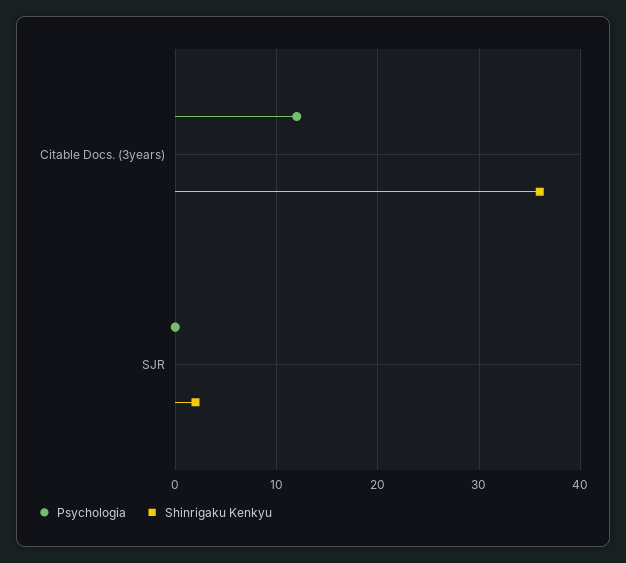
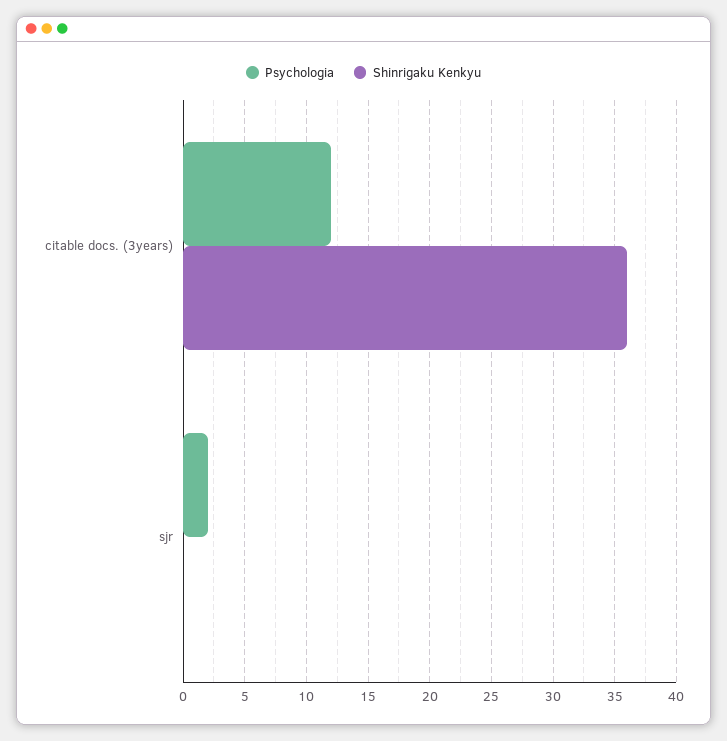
  {
    "Psychologia": {
      "Citable Docs. (3years)": 12,
-     "SJR": 0
+     "SJR": 2
    },
    "Shinrigaku Kenkyu": {
      "Citable Docs. (3years)": 36,
-     "SJR": 2
+     "SJR": 0
    }
  }

